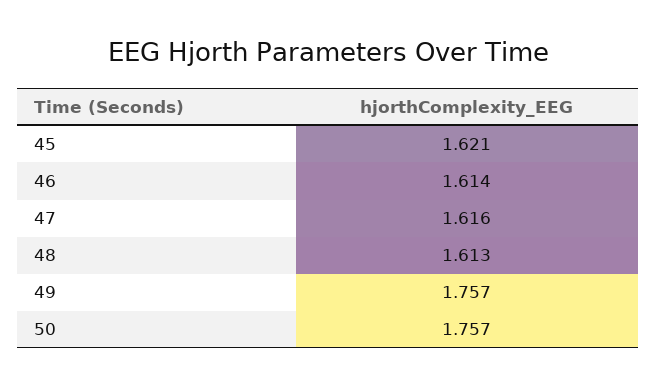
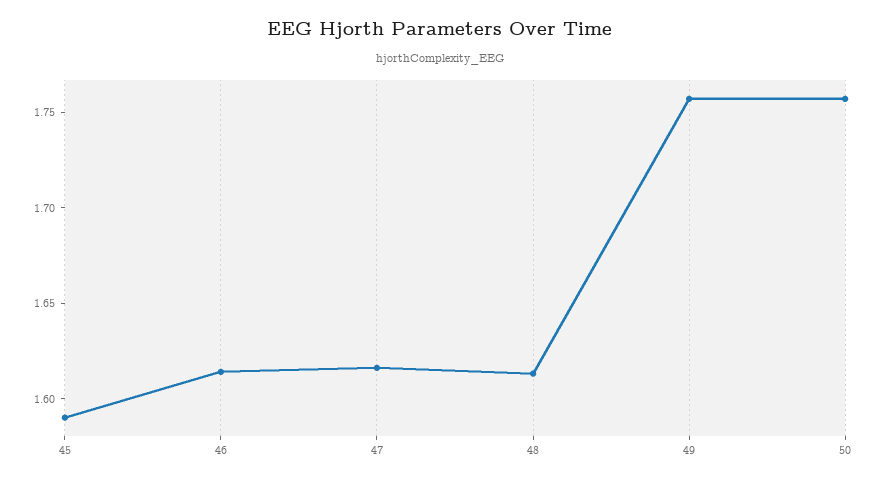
  {
-   "45": 1.621,
+   "45": 1.59,
    "46": 1.614,
    "47": 1.616,
    "48": 1.613,
    "49": 1.757,
    "50": 1.757
  }

